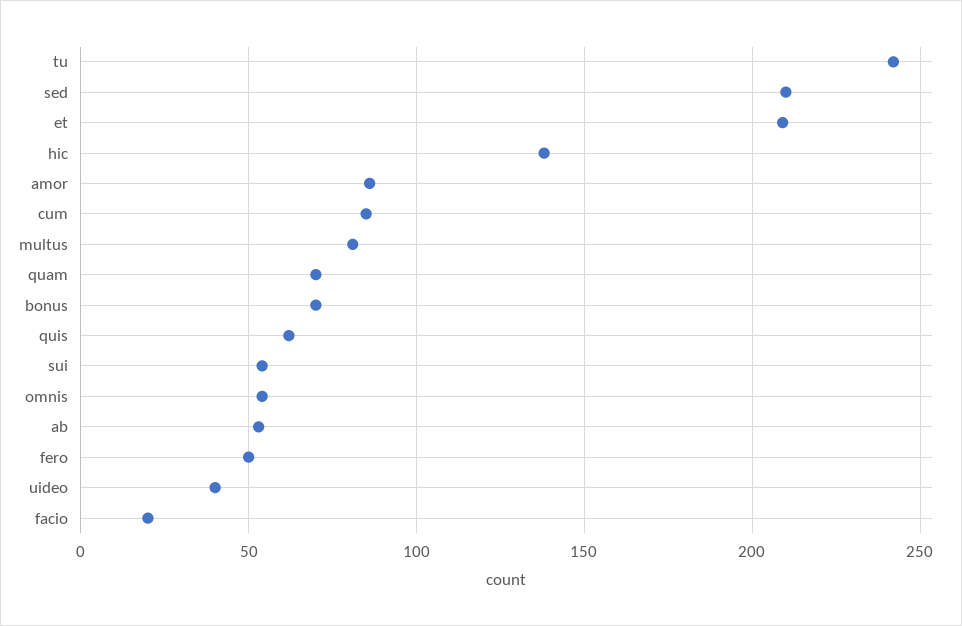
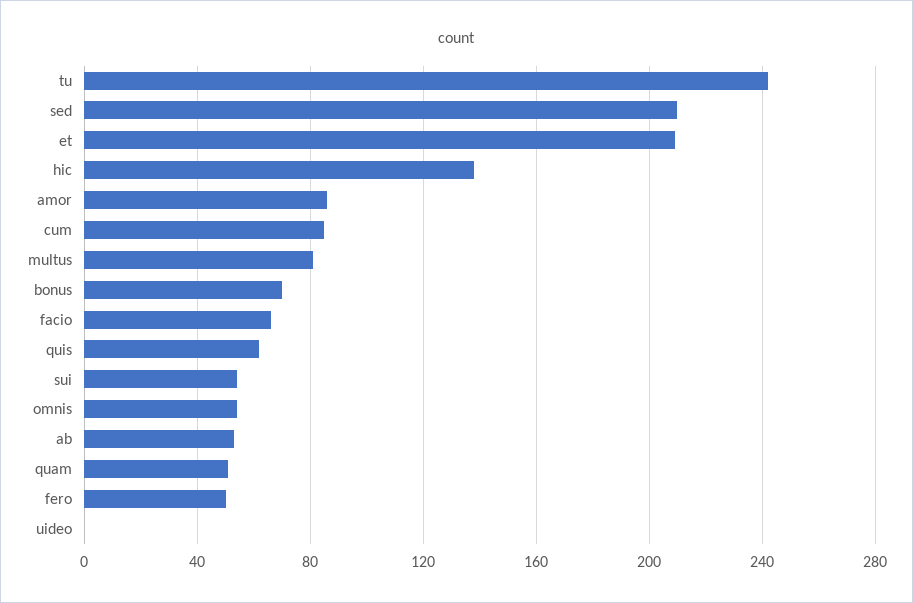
  {
    "tu": 240,
    "sed": 210,
    "et": 210,
    "hic": 140,
    "amor": 85,
    "cum": 85,
    "multus": 80,
-   "quam": 70,
+   "quam": 50,
    "bonus": 70,
    "quis": 60,
    "sui": 55,
    "omnis": 55,
    "ab": 55,
    "fero": 50,
-   "uideo": 40,
+   "uideo": 0,
-   "facio": 20
+   "facio": 65
  }

